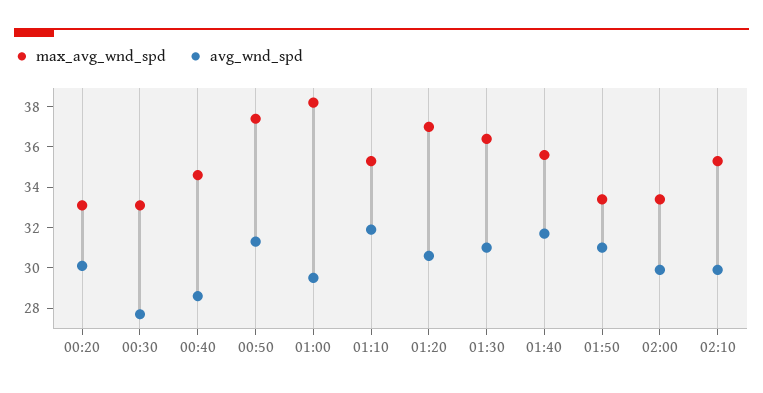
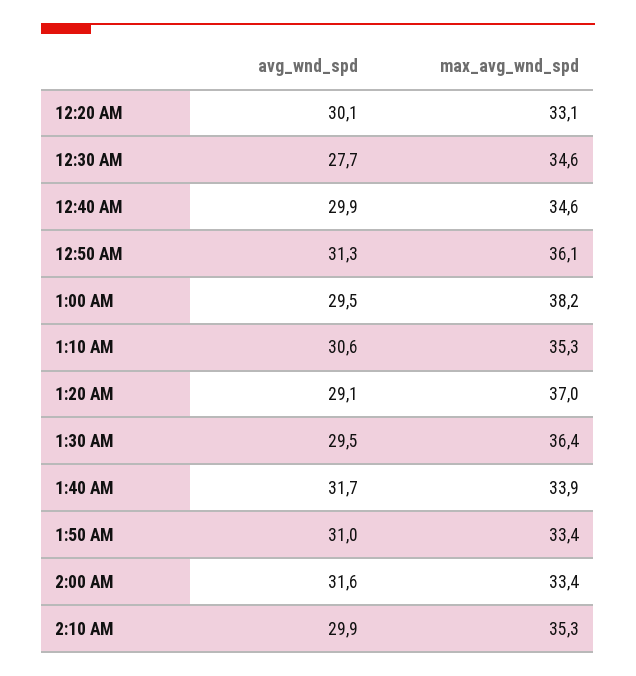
  {
    "max_avg_wnd_spd": {
      "00:20": 33.1,
-     "00:30": 33,
+     "00:30": 34.6,
      "00:40": 34.6,
-     "00:50": 37.5,
+     "00:50": 36.1,
      "01:00": 38.2,
      "01:10": 35.3,
      "01:20": 37,
      "01:30": 36.4,
-     "01:40": 35.5,
+     "01:40": 33.9,
      "01:50": 33.4,
      "02:00": 33.4,
      "02:10": 35.3
    },
    "avg_wnd_spd": {
      "00:20": 30.1,
      "00:30": 27.7,
-     "00:40": 28.5,
+     "00:40": 29.9,
      "00:50": 31.3,
      "01:00": 29.5,
-     "01:10": 32,
+     "01:10": 30.6,
-     "01:20": 30.5,
+     "01:20": 29.1,
-     "01:30": 31,
+     "01:30": 29.5,
      "01:40": 31.7,
      "01:50": 31,
-     "02:00": 30,
+     "02:00": 31.6,
      "02:10": 29.9
    }
  }

